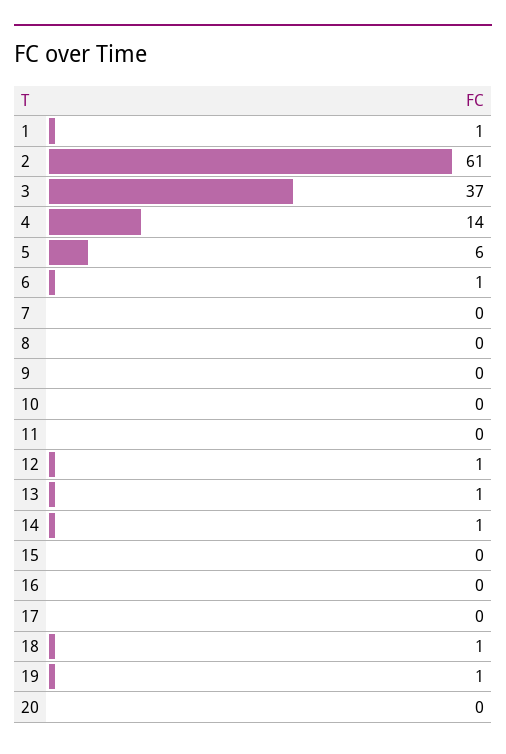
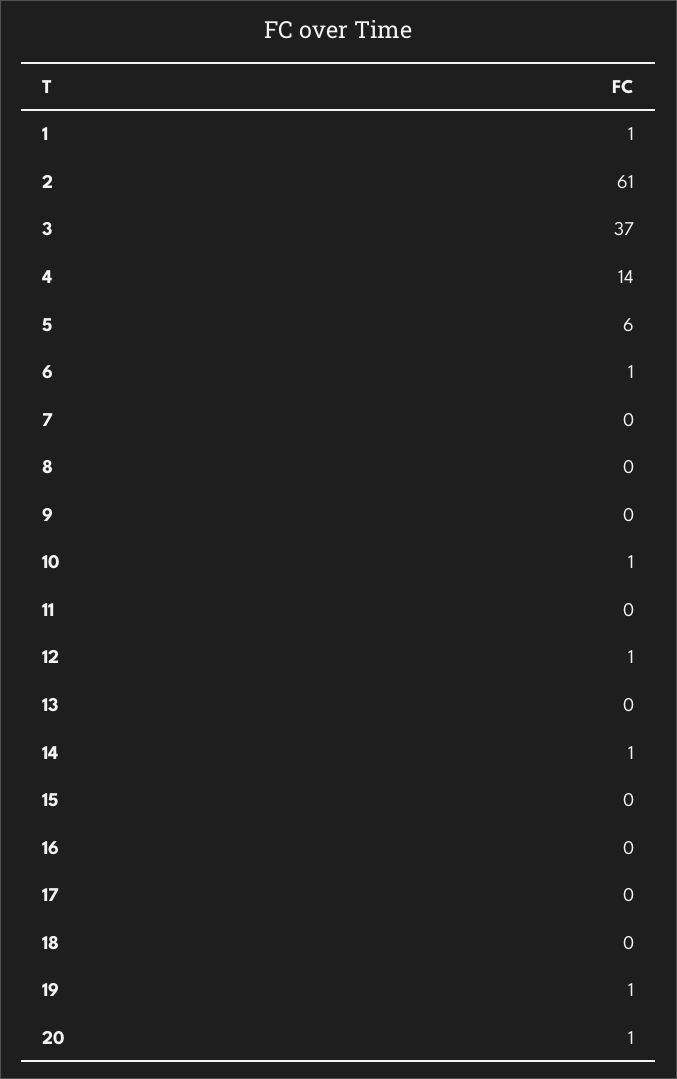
  {
    "1": 1,
    "2": 61,
    "3": 37,
    "4": 14,
    "5": 6,
    "6": 1,
    "7": 0,
    "8": 0,
    "9": 0,
-   "10": 0,
+   "10": 1,
    "11": 0,
    "12": 1,
-   "13": 1,
+   "13": 0,
    "14": 1,
    "15": 0,
    "16": 0,
    "17": 0,
-   "18": 1,
+   "18": 0,
    "19": 1,
-   "20": 0
+   "20": 1
  }

